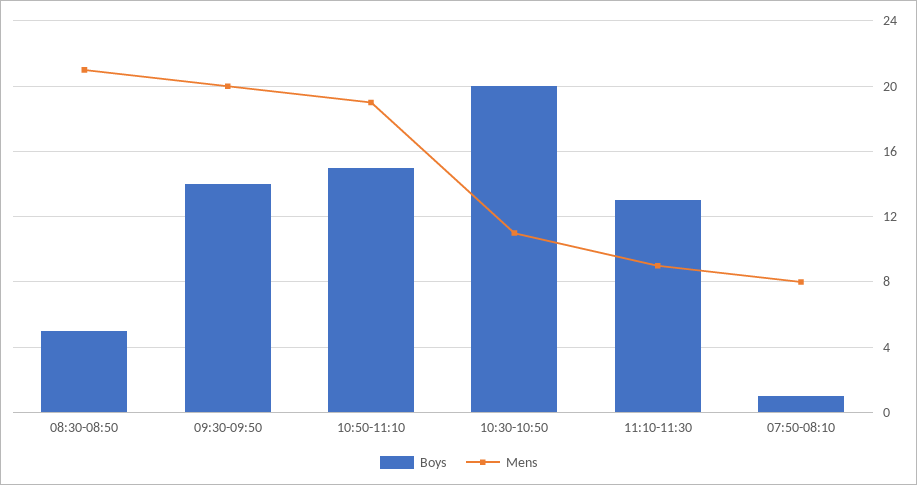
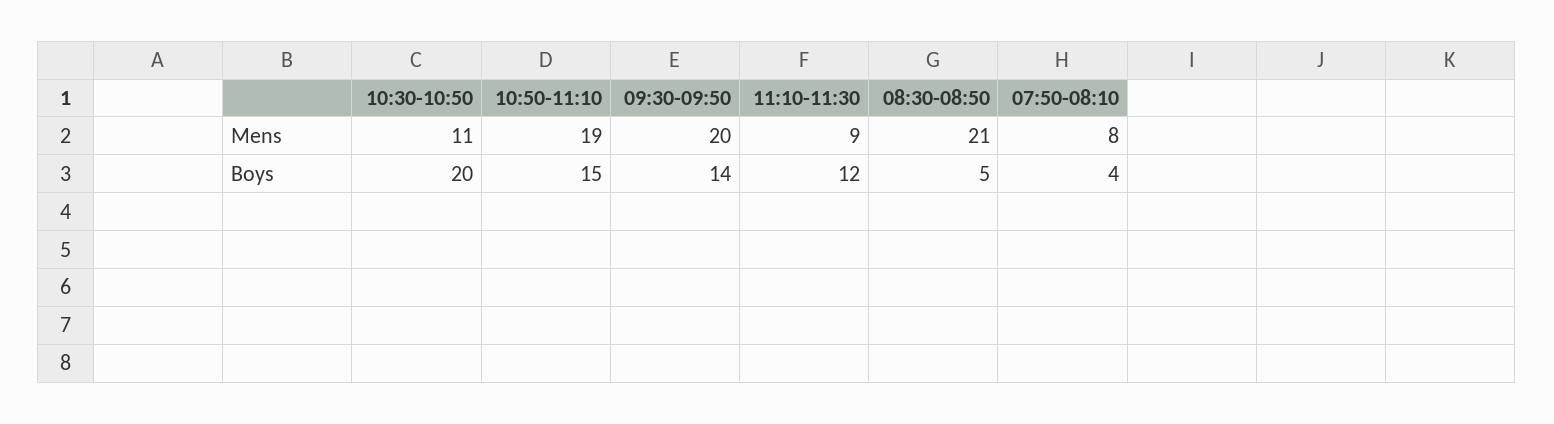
  {
    "Boys": {
      "08:30-08:50": 5,
      "09:30-09:50": 14,
      "10:50-11:10": 15,
      "10:30-10:50": 20,
-     "11:10-11:30": 13,
+     "11:10-11:30": 12,
-     "07:50-08:10": 1
+     "07:50-08:10": 4
    },
    "Mens": {
      "08:30-08:50": 21,
      "09:30-09:50": 20,
      "10:50-11:10": 19,
      "10:30-10:50": 11,
      "11:10-11:30": 9,
      "07:50-08:10": 8
    }
  }

